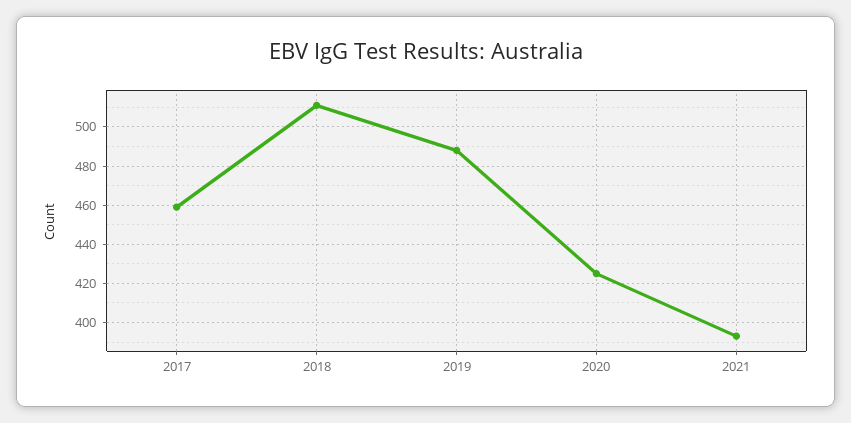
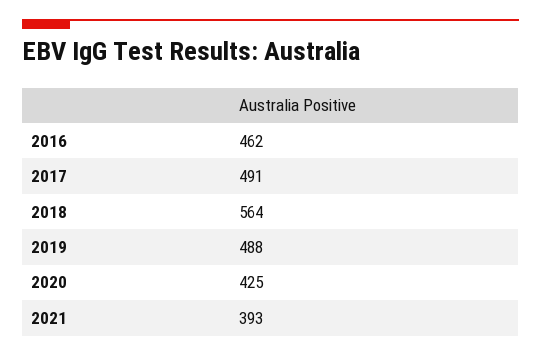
  {
-   "2017": 460,
+   "2017": 491,
-   "2018": 510,
+   "2018": 564,
    "2019": 488,
    "2020": 425,
-   "2021": 393
+   "2021": 393,
+   "2016": 462
  }

